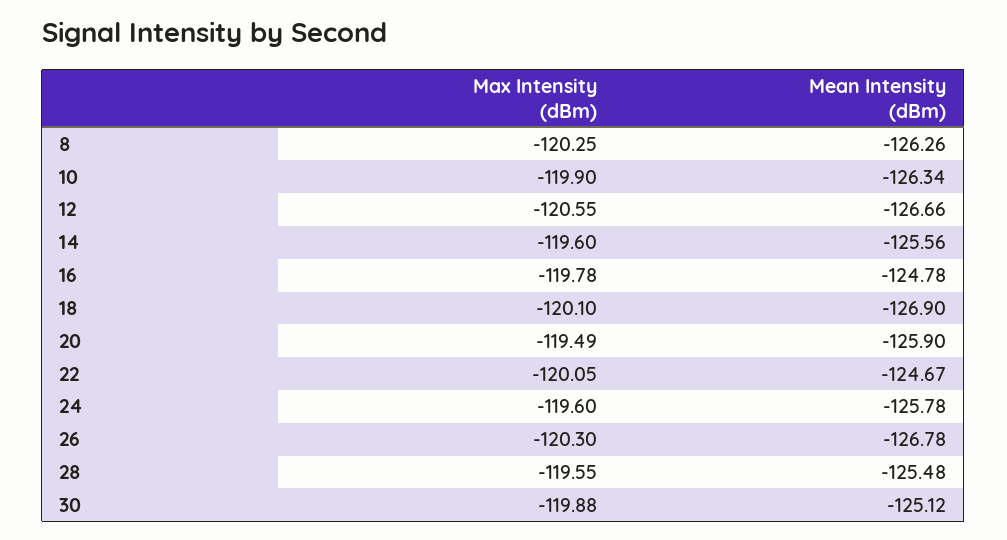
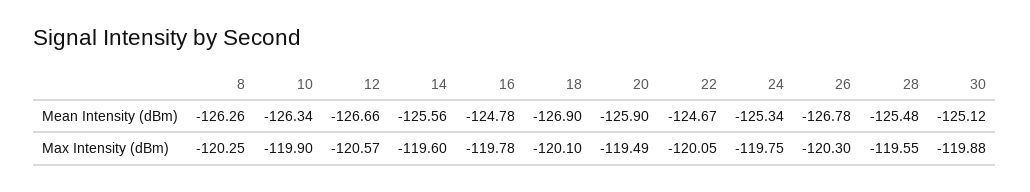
  {
    "Max Intensity (dBm)": {
      "8": -120.25,
      "10": -119.9,
-     "12": -120.55,
+     "12": -120.57,
      "14": -119.6,
      "16": -119.78,
      "18": -120.1,
      "20": -119.49,
      "22": -120.05,
-     "24": -119.6,
+     "24": -119.75,
      "26": -120.3,
      "28": -119.55,
      "30": -119.88
    },
    "Mean Intensity (dBm)": {
      "8": -126.26,
      "10": -126.34,
      "12": -126.66,
      "14": -125.56,
      "16": -124.78,
      "18": -126.9,
      "20": -125.9,
      "22": -124.67,
-     "24": -125.78,
+     "24": -125.34,
      "26": -126.78,
      "28": -125.48,
      "30": -125.12
    }
  }

